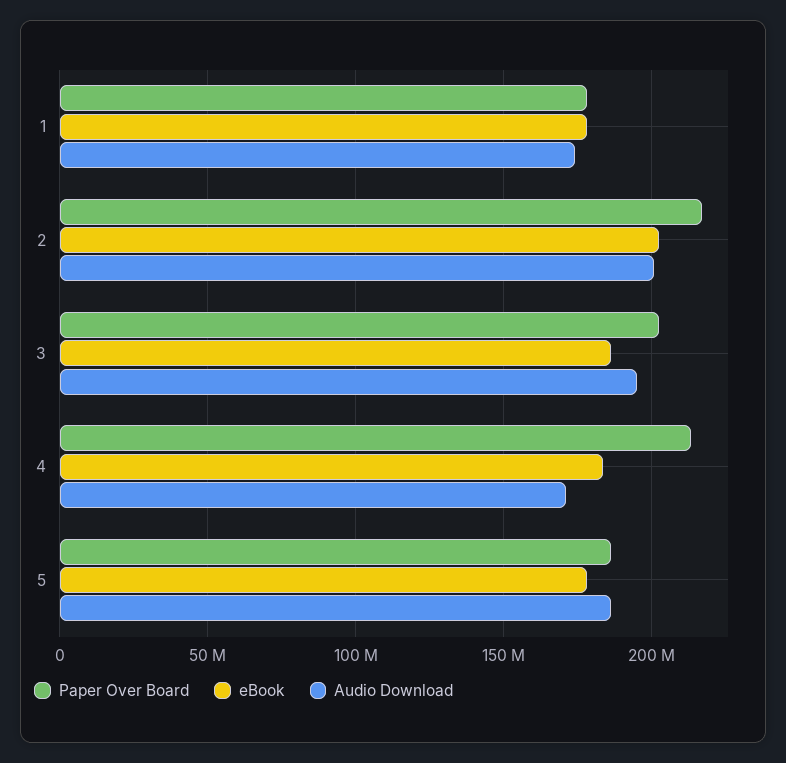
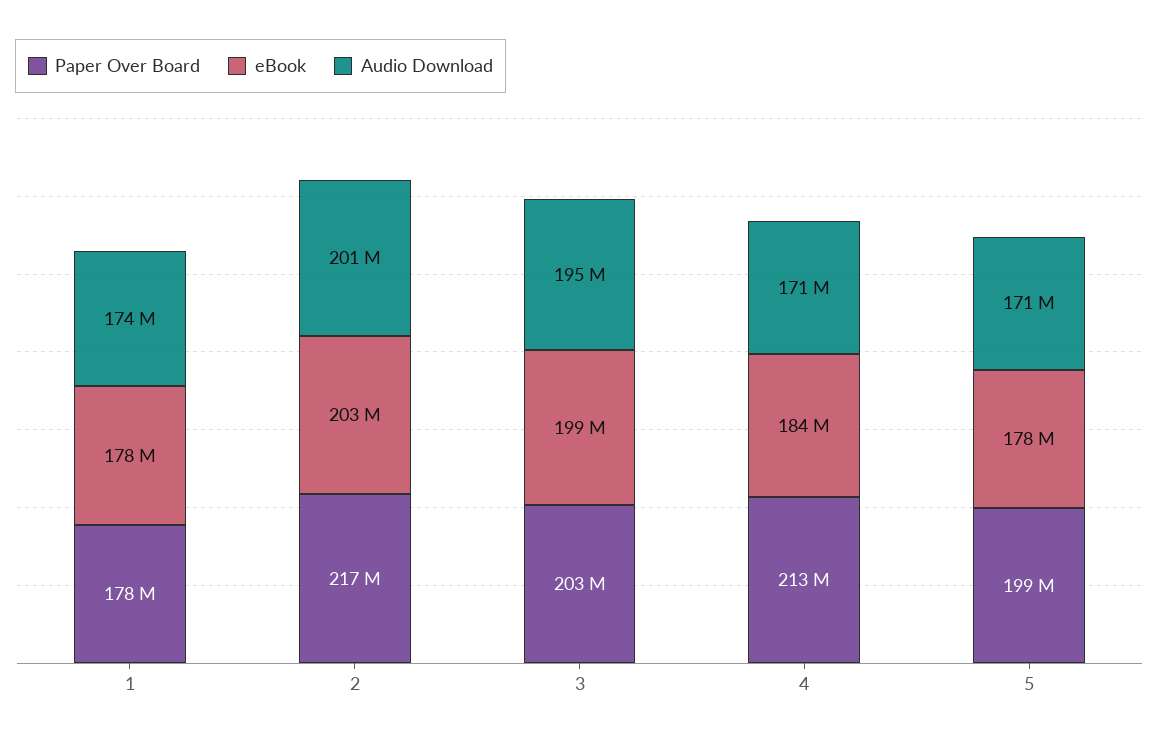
  {
    "Paper Over Board": {
      "1": 178000000,
      "2": 217000000,
      "3": 203000000,
      "4": 213000000,
-     "5": 185000000
+     "5": 199000000
    },
    "eBook": {
      "1": 178000000,
      "2": 203000000,
-     "3": 185000000,
+     "3": 199000000,
      "4": 184000000,
      "5": 178000000
    },
    "Audio Download": {
      "1": 174000000,
      "2": 201000000,
      "3": 195000000,
      "4": 171000000,
-     "5": 185000000
+     "5": 171000000
    }
  }

